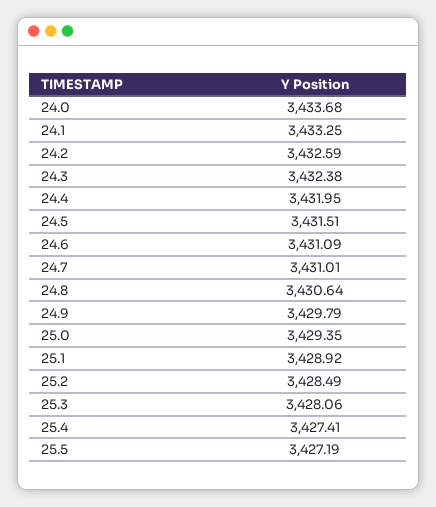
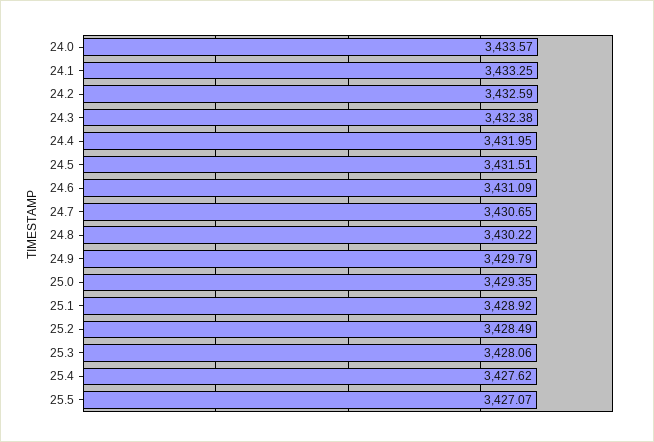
  {
-   "24.0": 3433.68,
+   "24.0": 3433.57,
    "24.1": 3433.25,
    "24.2": 3432.59,
    "24.3": 3432.38,
    "24.4": 3431.95,
    "24.5": 3431.51,
    "24.6": 3431.09,
-   "24.7": 3431.01,
+   "24.7": 3430.65,
-   "24.8": 3430.64,
+   "24.8": 3430.22,
    "24.9": 3429.79,
    "25.0": 3429.35,
    "25.1": 3428.92,
    "25.2": 3428.49,
    "25.3": 3428.06,
-   "25.4": 3427.41,
+   "25.4": 3427.62,
-   "25.5": 3427.19
+   "25.5": 3427.07
  }

